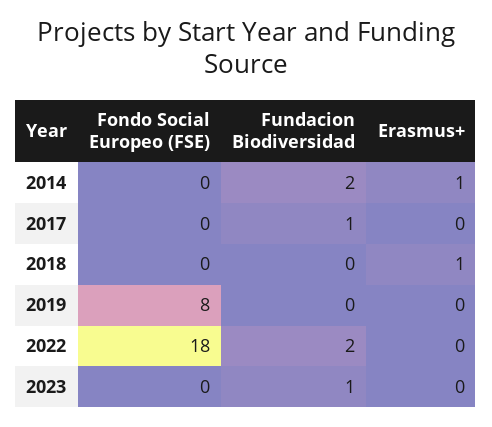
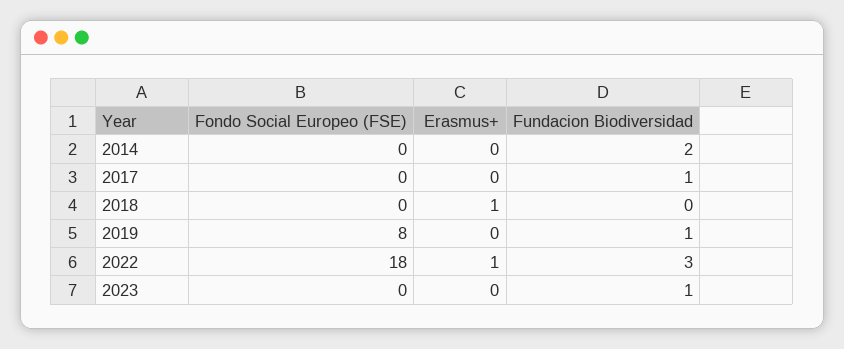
  {
    "Fondo Social Europeo (FSE)": {
      "2014": 0,
      "2017": 0,
      "2018": 0,
      "2019": 8,
      "2022": 18,
      "2023": 0
    },
    "Fundacion Biodiversidad": {
      "2014": 2,
      "2017": 1,
      "2018": 0,
-     "2019": 0,
+     "2019": 1,
-     "2022": 2,
+     "2022": 3,
      "2023": 1
    },
    "Erasmus+": {
-     "2014": 1,
+     "2014": 0,
      "2017": 0,
      "2018": 1,
      "2019": 0,
-     "2022": 0,
+     "2022": 1,
      "2023": 0
    }
  }

